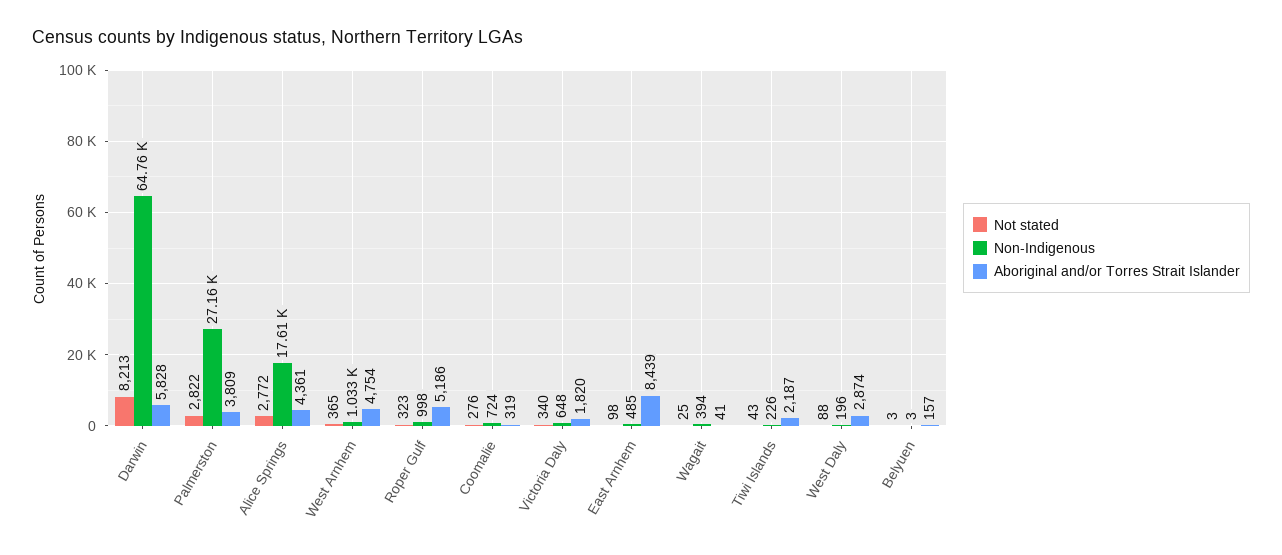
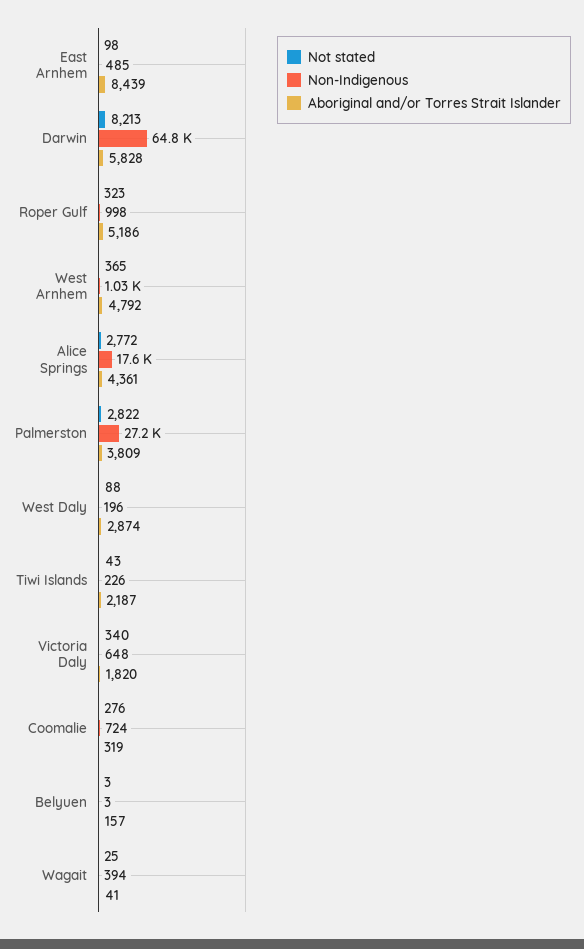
  {
    "Not stated": {
      "Darwin": 8213,
      "Palmerston": 2822,
      "Alice Springs": 2772,
      "West Arnhem": 365,
      "Roper Gulf": 323,
      "Coomalie": 276,
      "Victoria Daly": 340,
      "East Arnhem": 98,
      "Wagait": 25,
      "Tiwi Islands": 43,
      "West Daly": 88,
      "Belyuen": 3
    },
    "Non-Indigenous": {
      "Darwin": 64760,
      "Palmerston": 27160,
      "Alice Springs": 17610,
      "West Arnhem": 1033,
      "Roper Gulf": 998,
      "Coomalie": 724,
      "Victoria Daly": 648,
      "East Arnhem": 485,
      "Wagait": 394,
      "Tiwi Islands": 226,
      "West Daly": 196,
      "Belyuen": 3
    },
    "Aboriginal and/or Torres Strait Islander": {
      "Darwin": 5828,
      "Palmerston": 3809,
      "Alice Springs": 4361,
-     "West Arnhem": 4754,
+     "West Arnhem": 4792,
      "Roper Gulf": 5186,
      "Coomalie": 319,
      "Victoria Daly": 1820,
      "East Arnhem": 8439,
      "Wagait": 41,
      "Tiwi Islands": 2187,
      "West Daly": 2874,
      "Belyuen": 157
    }
  }

